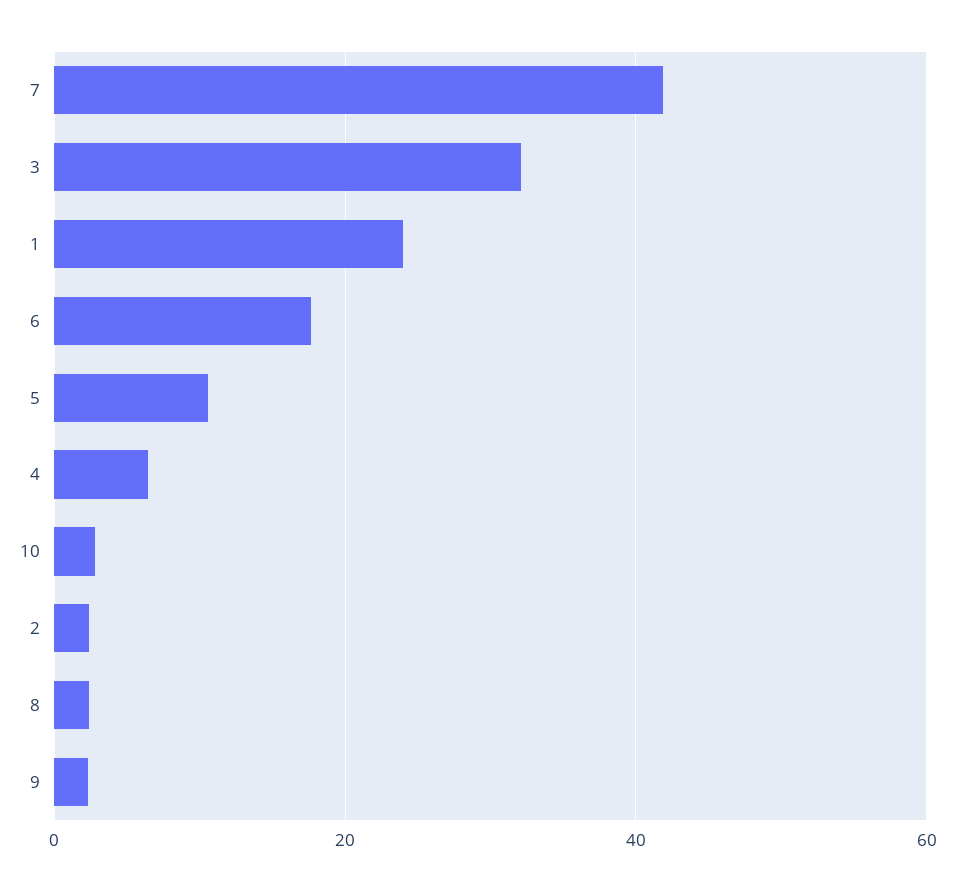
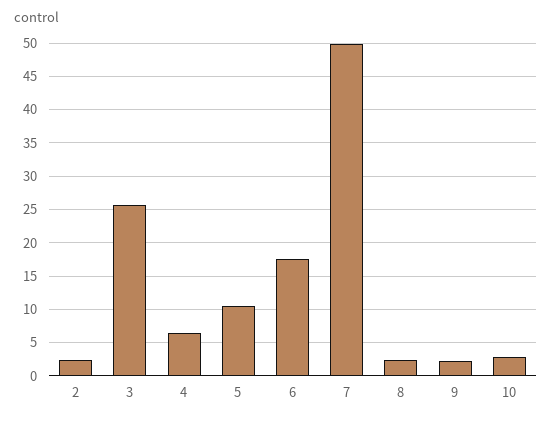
  {
-   "7": 42,
+   "7": 50,
-   "3": 32,
+   "3": 26,
-   "1": 24,
    "6": 18,
    "5": 11,
    "4": 6,
    "10": 3,
    "2": 2,
    "8": 2,
    "9": 2
  }

